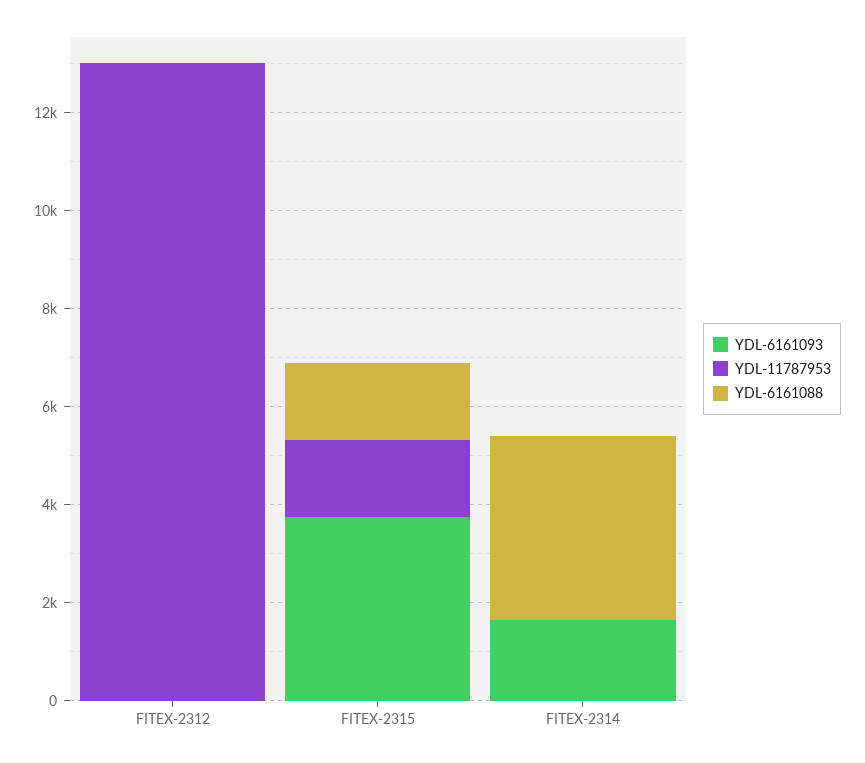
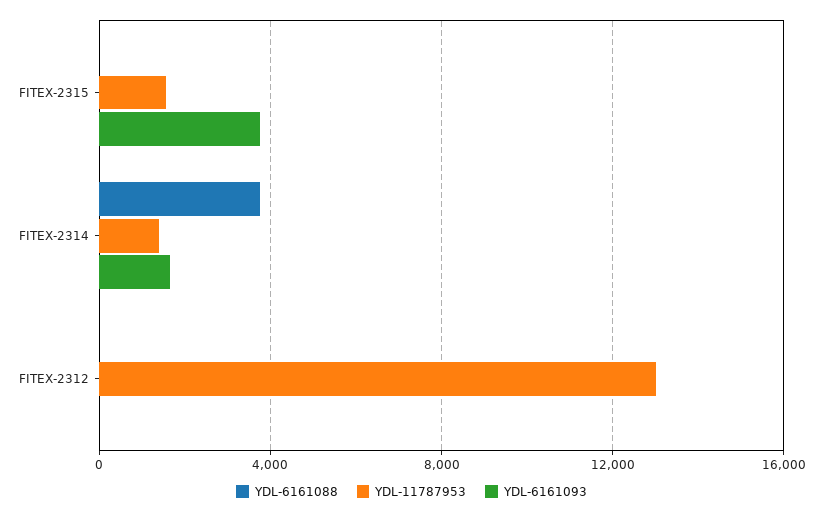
  {
    "YDL-6161093": {
      "FITEX-2312": 0,
      "FITEX-2315": 4000,
      "FITEX-2314": 1500
    },
    "YDL-11787953": {
      "FITEX-2312": 13000,
      "FITEX-2315": 1500,
-     "FITEX-2314": 0
+     "FITEX-2314": 1500
    },
    "YDL-6161088": {
      "FITEX-2312": 0,
-     "FITEX-2315": 1500,
+     "FITEX-2315": 0,
      "FITEX-2314": 4000
    }
  }

